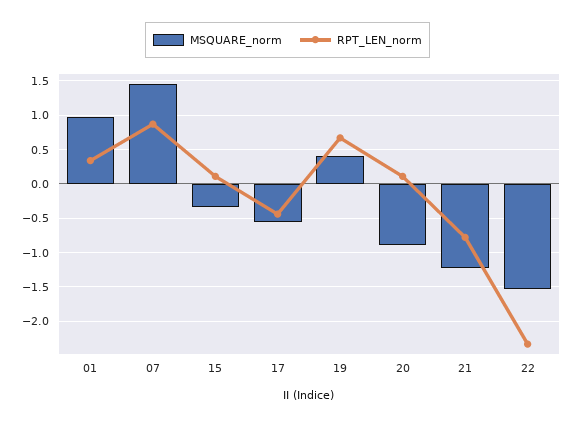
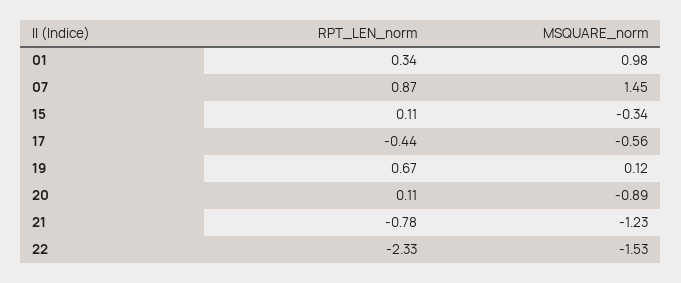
  {
    "MSQUARE_norm": {
      "01": 0.98,
      "07": 1.45,
      "15": -0.34,
      "17": -0.56,
-     "19": 0.4,
+     "19": 0.12,
      "20": -0.89,
      "21": -1.23,
      "22": -1.53
    },
    "RPT_LEN_norm": {
      "01": 0.34,
      "07": 0.87,
      "15": 0.11,
      "17": -0.44,
      "19": 0.67,
      "20": 0.11,
      "21": -0.78,
      "22": -2.33
    }
  }

